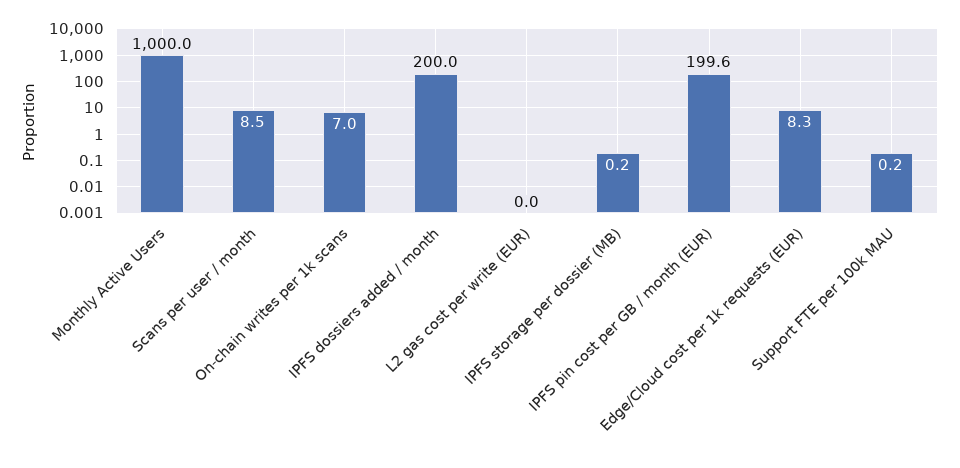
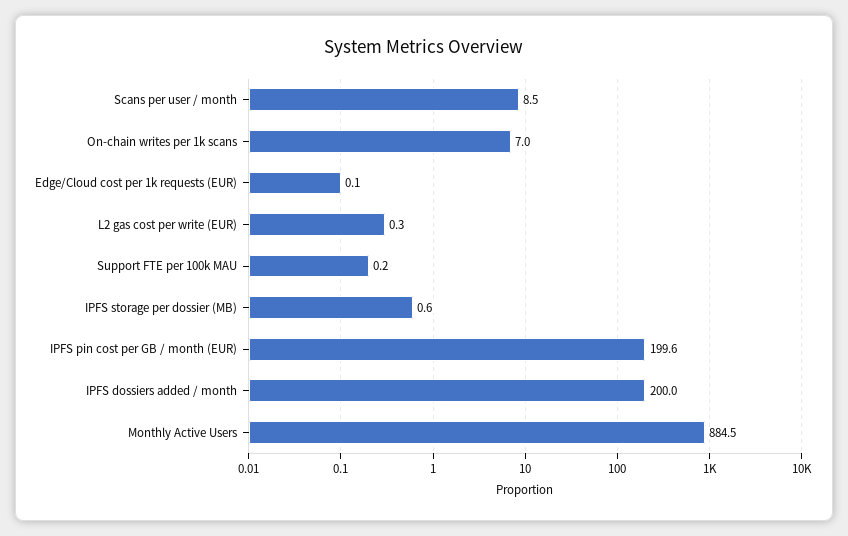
  {
-   "Monthly Active Users": 1000,
+   "Monthly Active Users": 884.5,
    "Scans per user / month": 8.5,
    "On-chain writes per 1k scans": 7,
    "IPFS dossiers added / month": 200,
-   "L2 gas cost per write (EUR)": 0,
+   "L2 gas cost per write (EUR)": 0.3,
-   "IPFS storage per dossier (MB)": 0.2,
+   "IPFS storage per dossier (MB)": 0.6,
    "IPFS pin cost per GB / month (EUR)": 199.6,
-   "Edge/Cloud cost per 1k requests (EUR)": 8.3,
+   "Edge/Cloud cost per 1k requests (EUR)": 0.1,
    "Support FTE per 100k MAU": 0.2
  }

